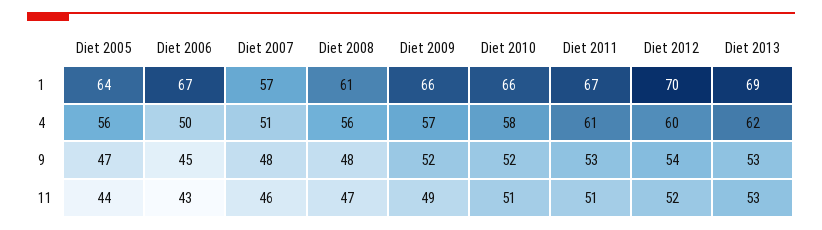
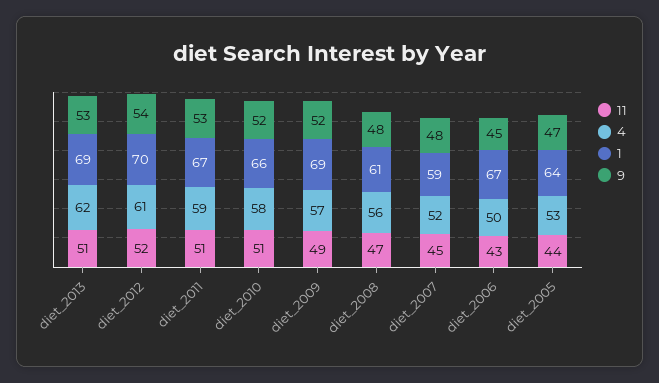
  {
    "1": {
      "Diet 2005": 64,
      "Diet 2006": 67,
-     "Diet 2007": 57,
+     "Diet 2007": 59,
      "Diet 2008": 61,
-     "Diet 2009": 66,
+     "Diet 2009": 69,
      "Diet 2010": 66,
      "Diet 2011": 67,
      "Diet 2012": 70,
      "Diet 2013": 69
    },
    "4": {
-     "Diet 2005": 56,
+     "Diet 2005": 53,
      "Diet 2006": 50,
-     "Diet 2007": 51,
+     "Diet 2007": 52,
      "Diet 2008": 56,
      "Diet 2009": 57,
      "Diet 2010": 58,
-     "Diet 2011": 61,
+     "Diet 2011": 59,
-     "Diet 2012": 60,
+     "Diet 2012": 61,
      "Diet 2013": 62
    },
    "9": {
      "Diet 2005": 47,
      "Diet 2006": 45,
      "Diet 2007": 48,
      "Diet 2008": 48,
      "Diet 2009": 52,
      "Diet 2010": 52,
      "Diet 2011": 53,
      "Diet 2012": 54,
      "Diet 2013": 53
    },
    "11": {
      "Diet 2005": 44,
      "Diet 2006": 43,
-     "Diet 2007": 46,
+     "Diet 2007": 45,
      "Diet 2008": 47,
      "Diet 2009": 49,
      "Diet 2010": 51,
      "Diet 2011": 51,
      "Diet 2012": 52,
-     "Diet 2013": 53
+     "Diet 2013": 51
    }
  }

